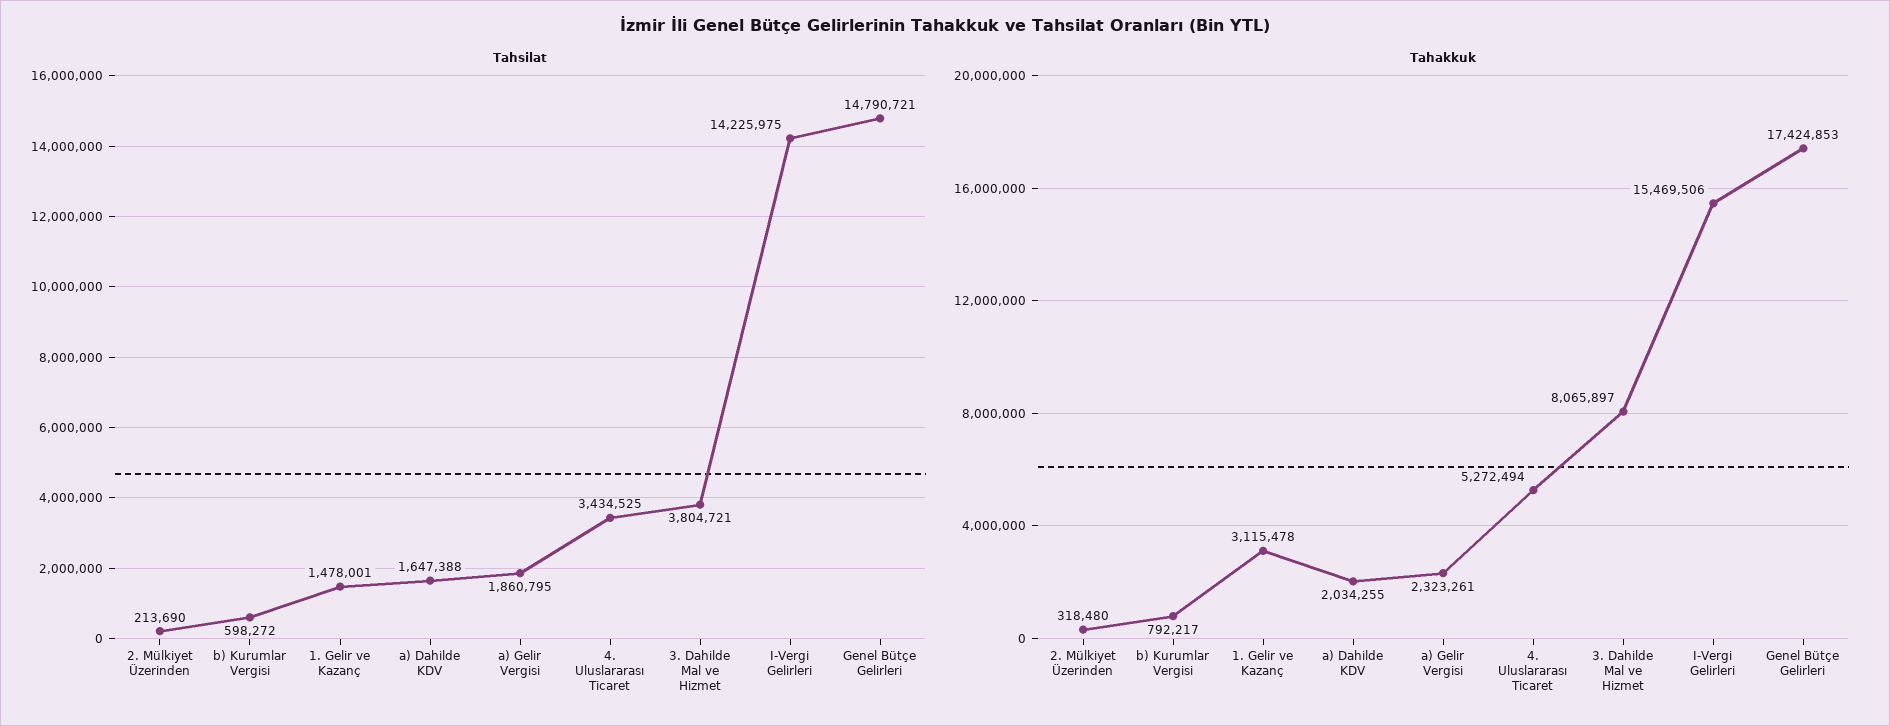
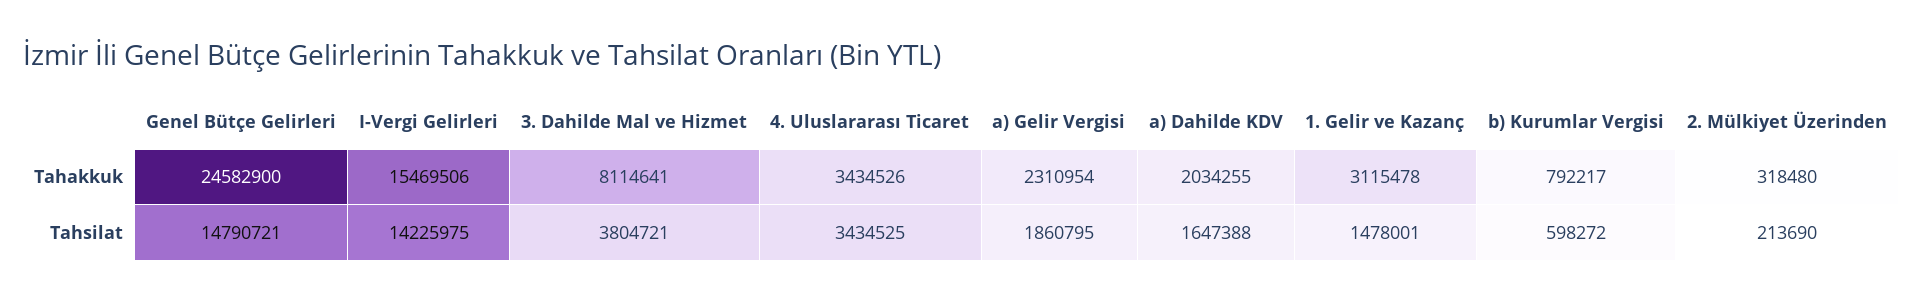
  {
    "Tahsilat": {
      "2. Mülkiyet Üzerinden": 213690,
      "b) Kurumlar Vergisi": 598272,
      "1. Gelir ve Kazanç": 1478001,
      "a) Dahilde KDV": 1647388,
      "a) Gelir Vergisi": 1860795,
      "4. Uluslararası Ticaret": 3434525,
      "3. Dahilde Mal ve Hizmet": 3804721,
      "I-Vergi Gelirleri": 14225975,
      "Genel Bütçe Gelirleri": 14790721
    },
    "Tahakkuk": {
      "2. Mülkiyet Üzerinden": 318480,
      "b) Kurumlar Vergisi": 792217,
      "1. Gelir ve Kazanç": 3115478,
      "a) Dahilde KDV": 2034255,
-     "a) Gelir Vergisi": 2323261,
+     "a) Gelir Vergisi": 2310954,
-     "4. Uluslararası Ticaret": 5272494,
+     "4. Uluslararası Ticaret": 3434526,
-     "3. Dahilde Mal ve Hizmet": 8065897,
+     "3. Dahilde Mal ve Hizmet": 8114641,
      "I-Vergi Gelirleri": 15469506,
-     "Genel Bütçe Gelirleri": 17424853
+     "Genel Bütçe Gelirleri": 24582900
    }
  }

